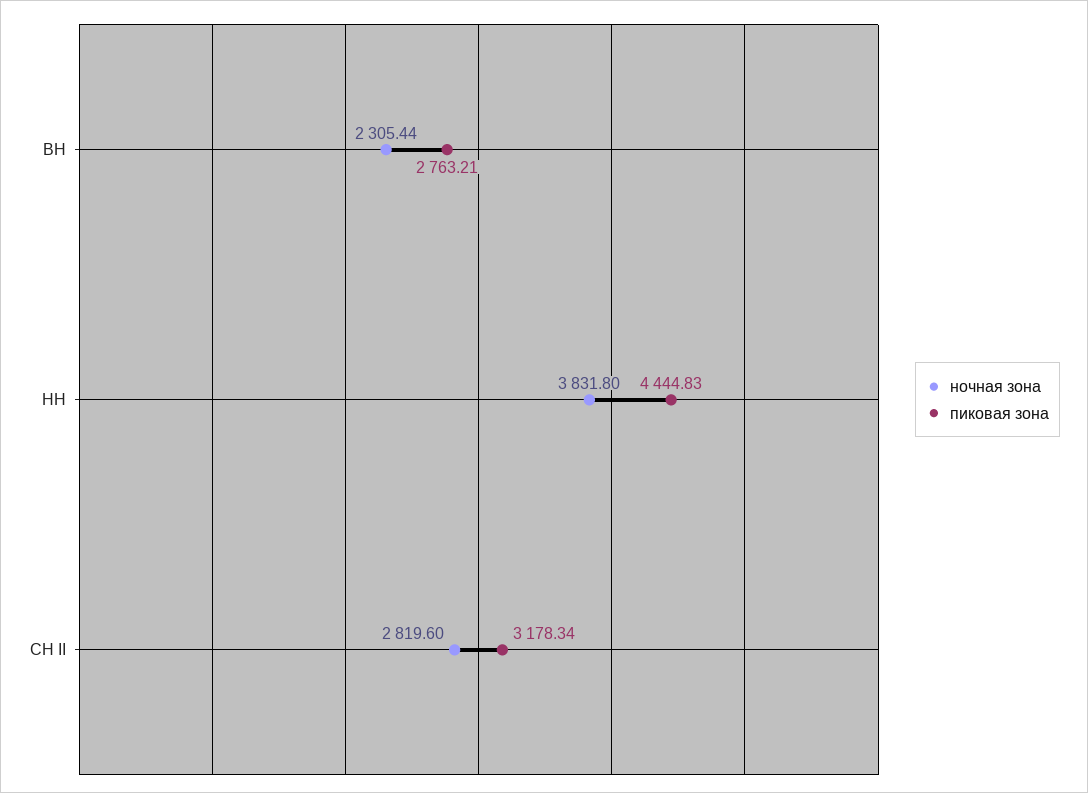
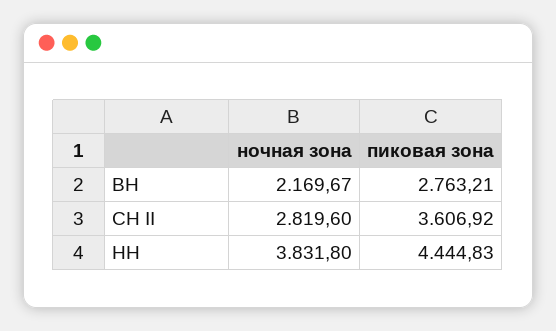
  {
    "ночная зона": {
-     "ВН": 2305.44,
+     "ВН": 2169.67,
      "НН": 3831.8,
      "СН II": 2819.6
    },
    "пиковая зона": {
      "ВН": 2763.21,
      "НН": 4444.83,
-     "СН II": 3178.34
+     "СН II": 3606.92
    }
  }

